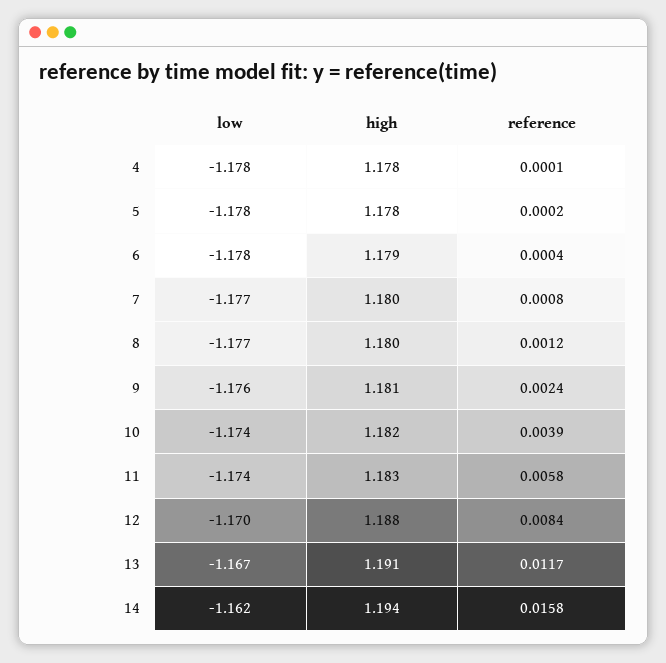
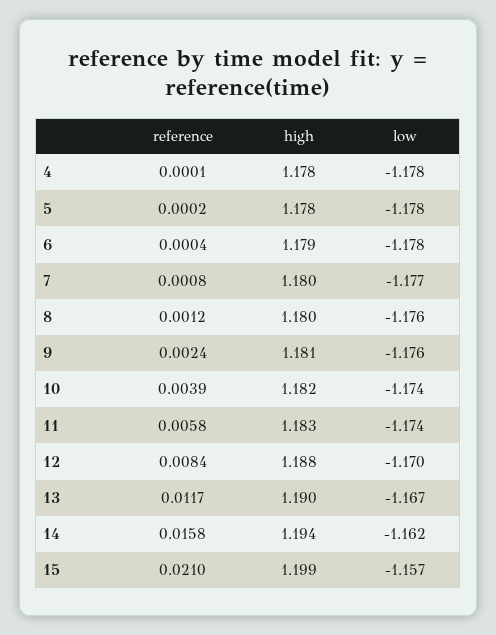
  {
    "low": {
      "4": -1.178,
      "5": -1.178,
      "6": -1.178,
      "7": -1.177,
-     "8": -1.177,
+     "8": -1.176,
      "9": -1.176,
      "10": -1.174,
      "11": -1.174,
      "12": -1.17,
      "13": -1.167,
-     "14": -1.162
+     "14": -1.162,
+     "15": -1.157
    },
    "high": {
      "4": 1.178,
      "5": 1.178,
      "6": 1.179,
      "7": 1.18,
      "8": 1.18,
      "9": 1.181,
      "10": 1.182,
      "11": 1.183,
      "12": 1.188,
-     "13": 1.191,
+     "13": 1.19,
-     "14": 1.194
+     "14": 1.194,
+     "15": 1.199
    },
    "reference": {
      "4": 0.0001,
      "5": 0.0002,
      "6": 0.0004,
      "7": 0.0008,
      "8": 0.0012,
      "9": 0.0024,
      "10": 0.0039,
      "11": 0.0058,
      "12": 0.0084,
      "13": 0.0117,
-     "14": 0.0158
+     "14": 0.0158,
+     "15": 0.021
    }
  }

